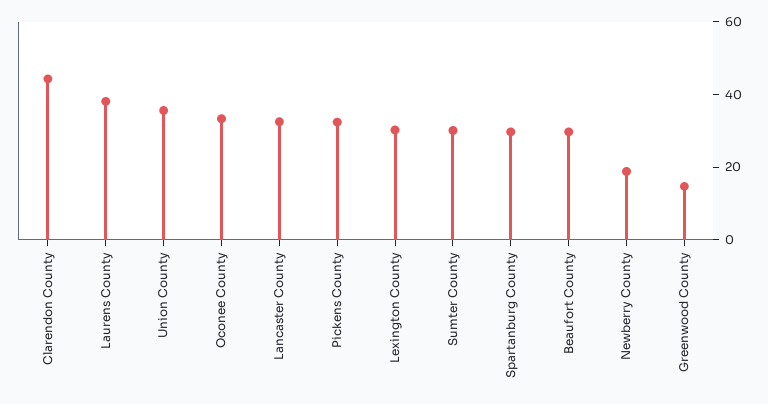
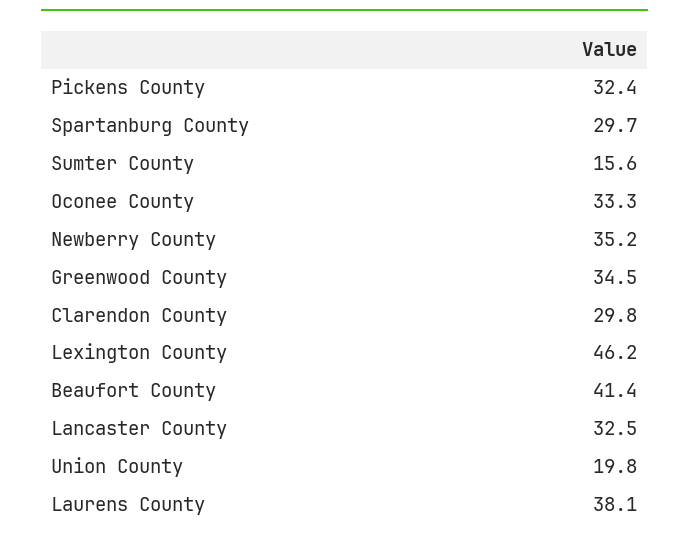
  {
-   "Clarendon County": 45,
+   "Clarendon County": 29.8,
    "Laurens County": 38.1,
-   "Union County": 35,
+   "Union County": 19.8,
    "Oconee County": 33.3,
    "Lancaster County": 32.5,
    "Pickens County": 32.4,
-   "Lexington County": 30,
+   "Lexington County": 46.2,
-   "Sumter County": 30,
+   "Sumter County": 15.6,
    "Spartanburg County": 29.7,
-   "Beaufort County": 30,
+   "Beaufort County": 41.4,
-   "Newberry County": 20,
+   "Newberry County": 35.2,
-   "Greenwood County": 15
+   "Greenwood County": 34.5
  }

